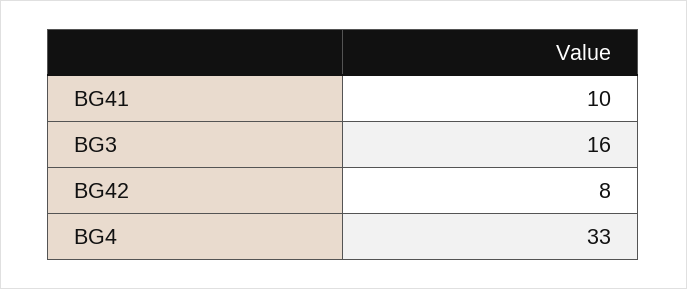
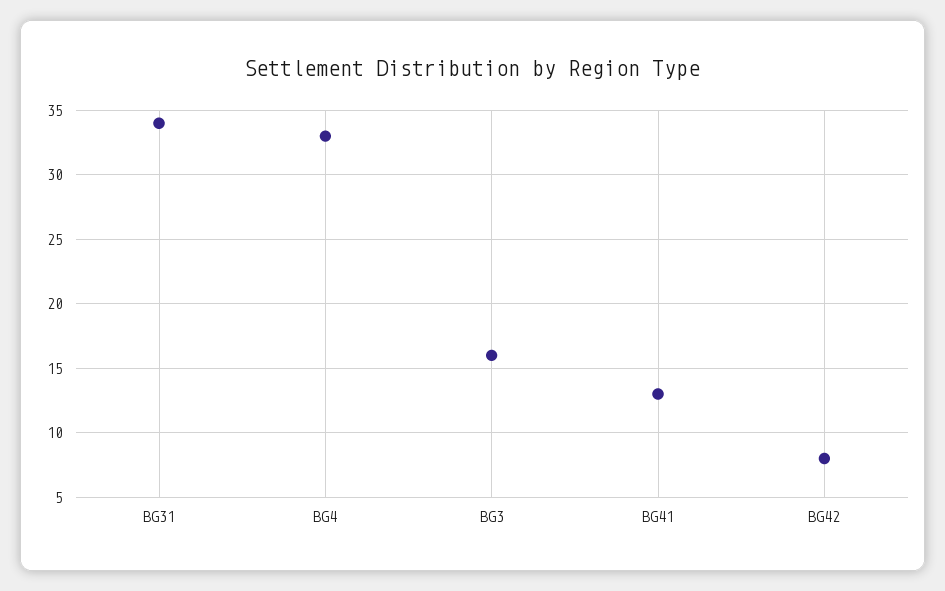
  {
-   "BG41": 10,
+   "BG41": 13,
    "BG3": 16,
    "BG42": 8,
-   "BG4": 33
+   "BG4": 33,
+   "BG31": 34
  }

